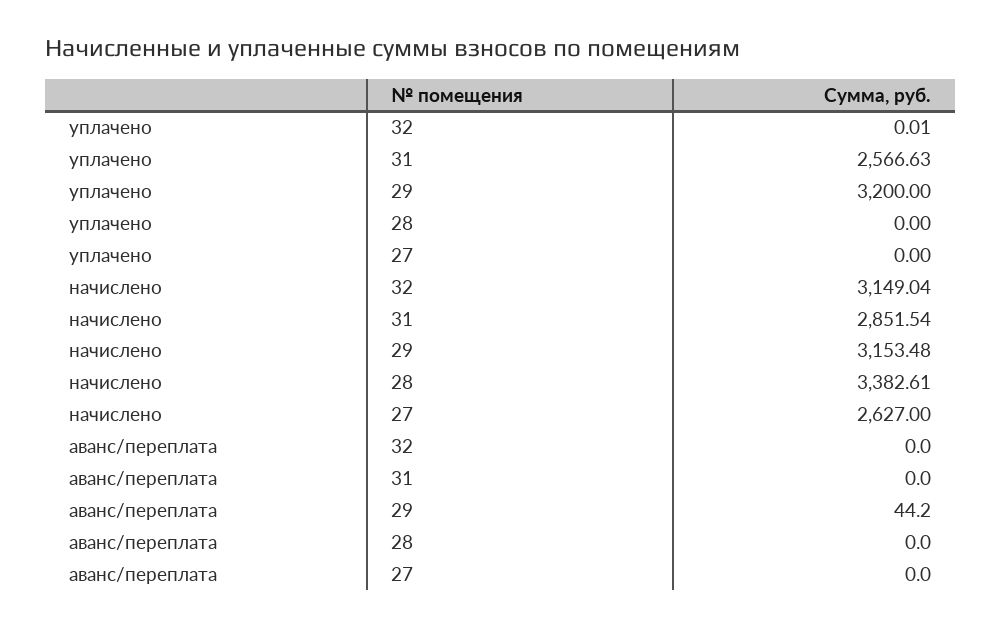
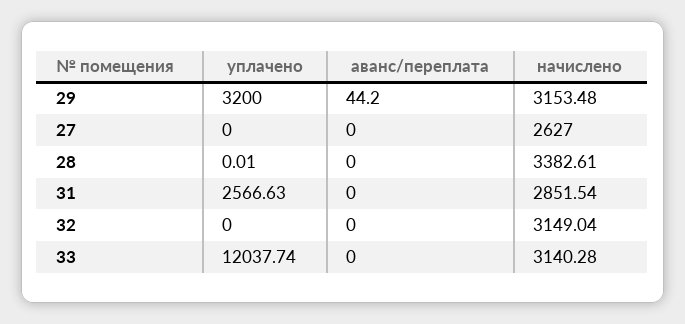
  {
    "уплачено": {
-     "32": 0.01,
+     "32": 0,
      "31": 2566.63,
      "29": 3200,
-     "28": 0,
+     "28": 0.01,
-     "27": 0
+     "27": 0,
+     "33": 12037.74
    },
    "начислено": {
      "32": 3149.04,
      "31": 2851.54,
      "29": 3153.48,
      "28": 3382.61,
-     "27": 2627
+     "27": 2627,
+     "33": 3140.28
    },
    "аванс/переплата": {
      "32": 0,
      "31": 0,
      "29": 44.2,
      "28": 0,
-     "27": 0
+     "27": 0,
+     "33": 0
    }
  }

